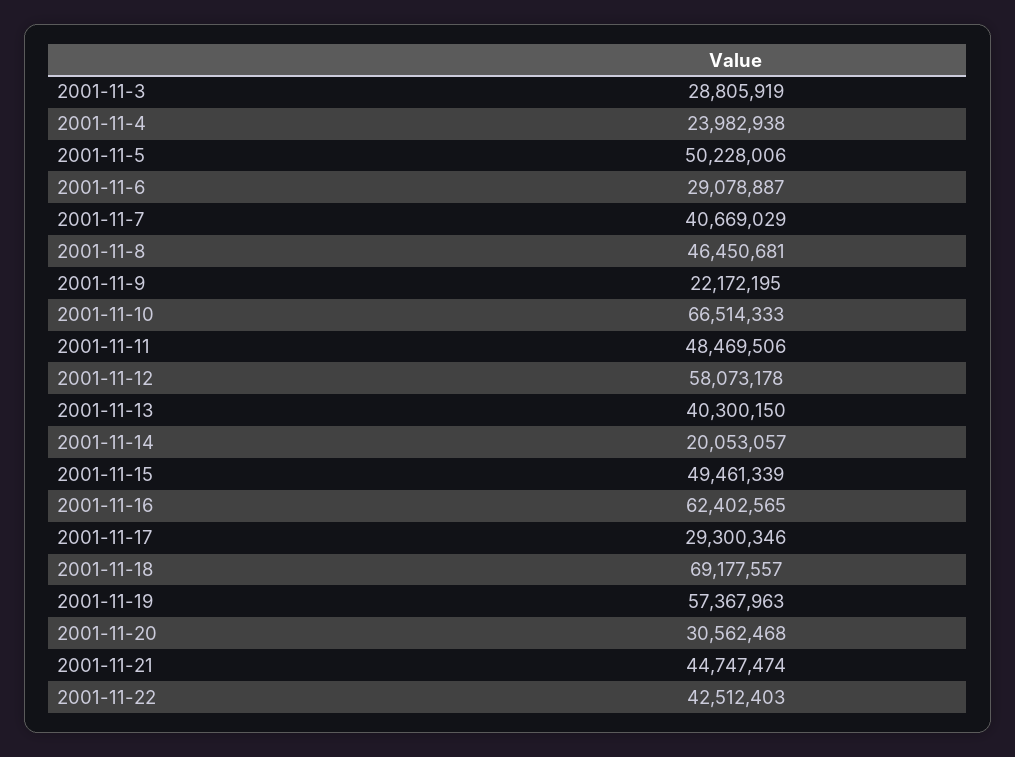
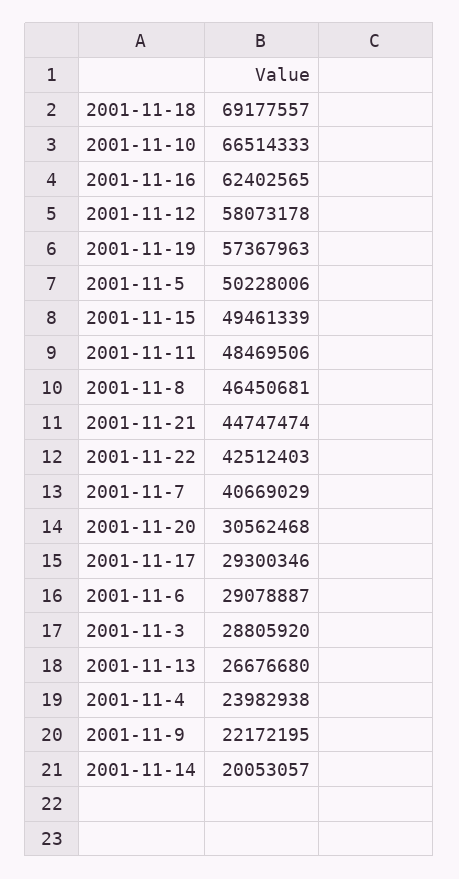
  {
-   "2001-11-3": 28805919,
+   "2001-11-3": 28805920,
    "2001-11-4": 23982938,
    "2001-11-5": 50228006,
    "2001-11-6": 29078887,
    "2001-11-7": 40669029,
    "2001-11-8": 46450681,
    "2001-11-9": 22172195,
    "2001-11-10": 66514333,
    "2001-11-11": 48469506,
    "2001-11-12": 58073178,
-   "2001-11-13": 40300150,
+   "2001-11-13": 26676680,
    "2001-11-14": 20053057,
    "2001-11-15": 49461339,
    "2001-11-16": 62402565,
    "2001-11-17": 29300346,
    "2001-11-18": 69177557,
    "2001-11-19": 57367963,
    "2001-11-20": 30562468,
    "2001-11-21": 44747474,
    "2001-11-22": 42512403
  }

